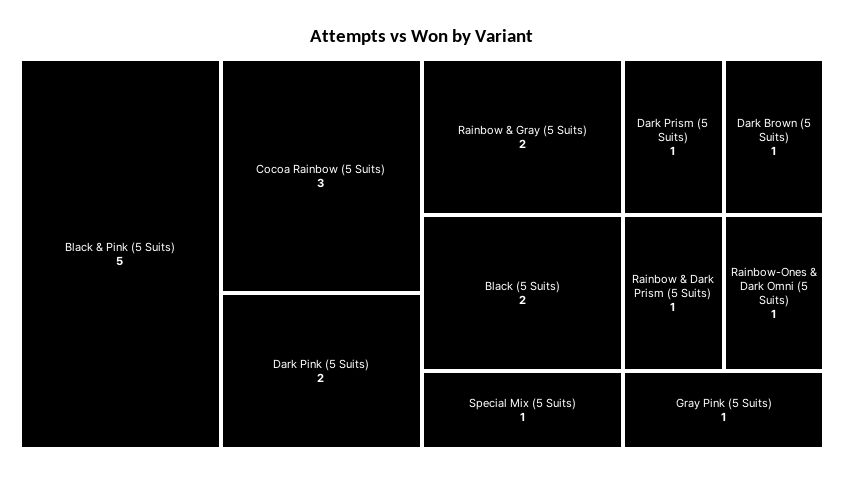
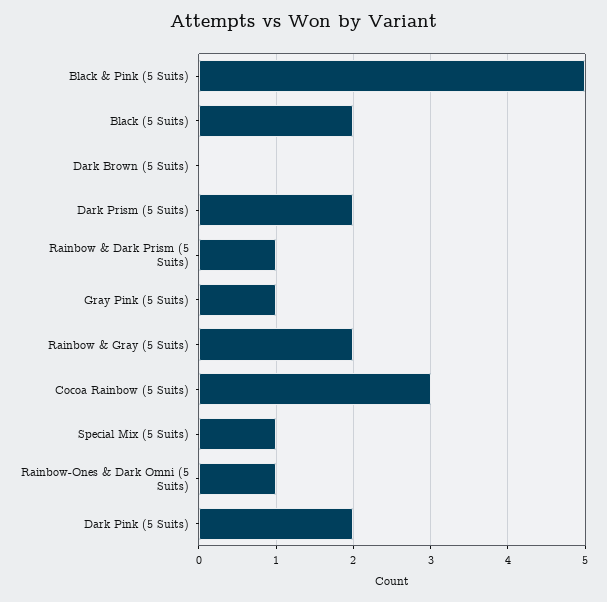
  {
    "Black & Pink (5 Suits)": 5,
    "Cocoa Rainbow (5 Suits)": 3,
    "Dark Pink (5 Suits)": 2,
    "Rainbow & Gray (5 Suits)": 2,
    "Black (5 Suits)": 2,
    "Special Mix (5 Suits)": 1,
-   "Dark Prism (5 Suits)": 1,
+   "Dark Prism (5 Suits)": 2,
-   "Dark Brown (5 Suits)": 1,
+   "Dark Brown (5 Suits)": 0,
    "Rainbow & Dark Prism (5 Suits)": 1,
    "Rainbow-Ones & Dark Omni (5 Suits)": 1,
    "Gray Pink (5 Suits)": 1
  }

